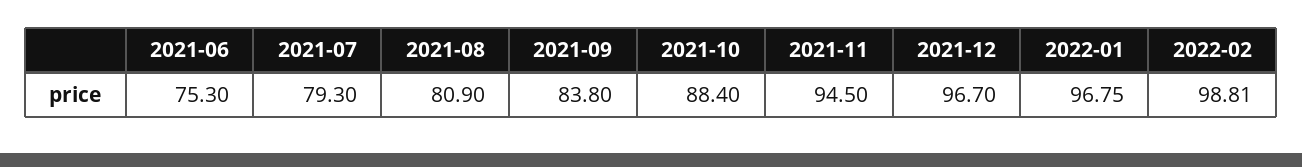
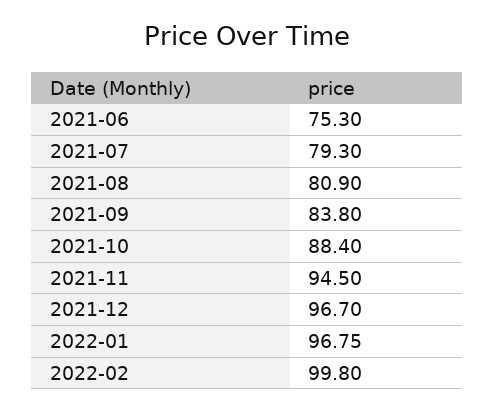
  {
    "2021-06": 75.3,
    "2021-07": 79.3,
    "2021-08": 80.9,
    "2021-09": 83.8,
    "2021-10": 88.4,
    "2021-11": 94.5,
    "2021-12": 96.7,
    "2022-01": 96.75,
-   "2022-02": 98.81
+   "2022-02": 99.8
  }

